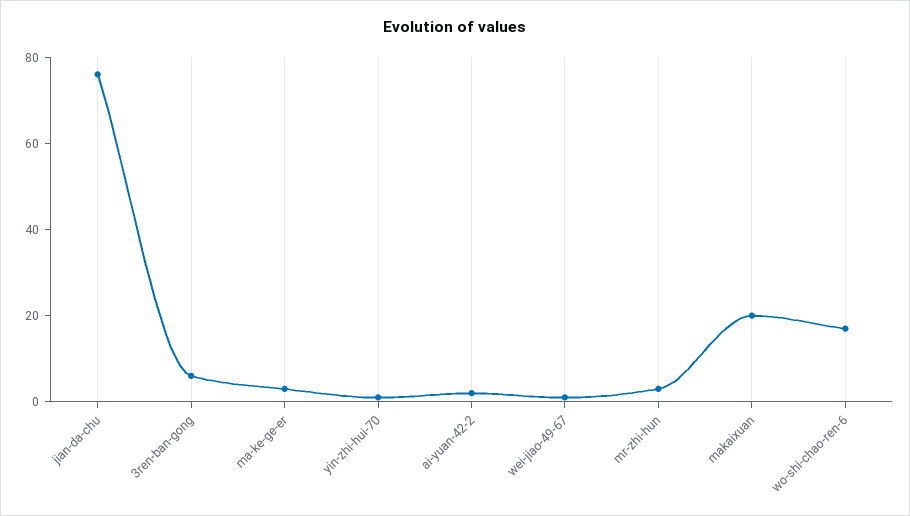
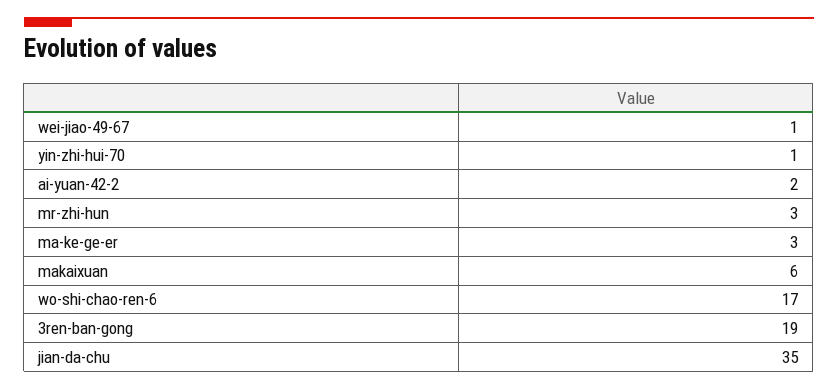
  {
-   "jian-da-chu": 75,
+   "jian-da-chu": 35,
-   "3ren-ban-gong": 5,
+   "3ren-ban-gong": 19,
    "ma-ke-ge-er": 3,
    "yin-zhi-hui-70": 1,
    "ai-yuan-42-2": 2,
    "wei-jiao-49-67": 1,
    "mr-zhi-hun": 3,
-   "makaixuan": 20,
+   "makaixuan": 6,
    "wo-shi-chao-ren-6": 17
  }

